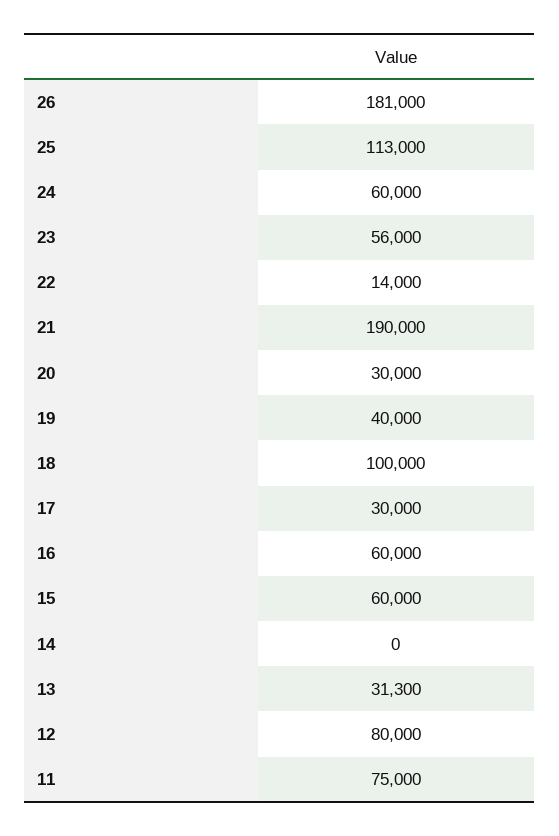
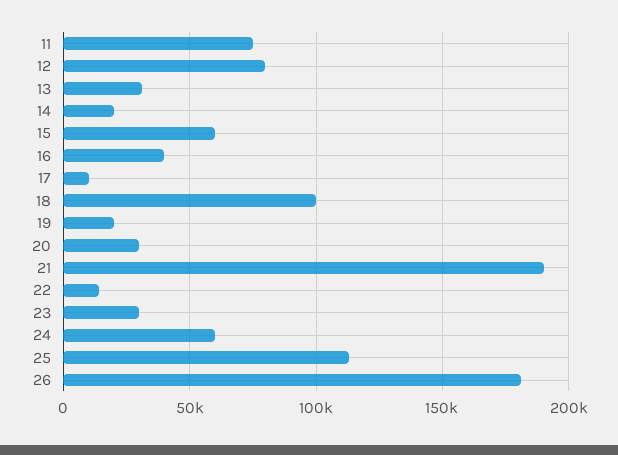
  {
    "26": 181000,
    "25": 113000,
    "24": 60000,
-   "23": 56000,
+   "23": 30000,
    "22": 14000,
    "21": 190000,
    "20": 30000,
-   "19": 40000,
+   "19": 20000,
    "18": 100000,
-   "17": 30000,
+   "17": 10000,
-   "16": 60000,
+   "16": 40000,
    "15": 60000,
-   "14": 0,
+   "14": 20000,
    "13": 31300,
    "12": 80000,
    "11": 75000
  }

